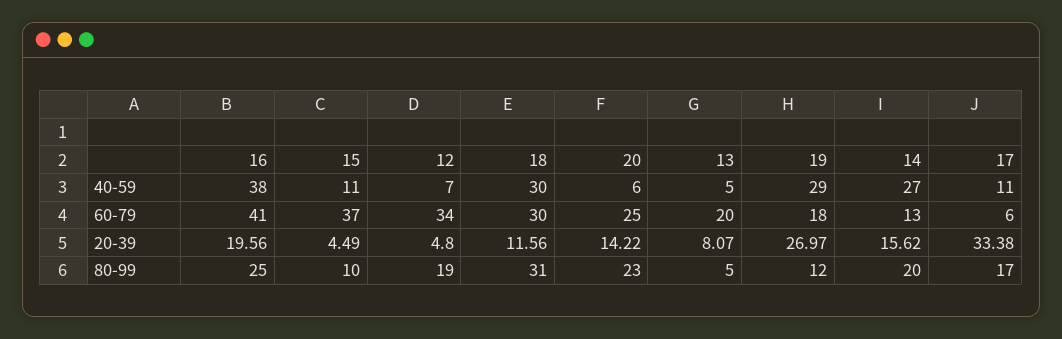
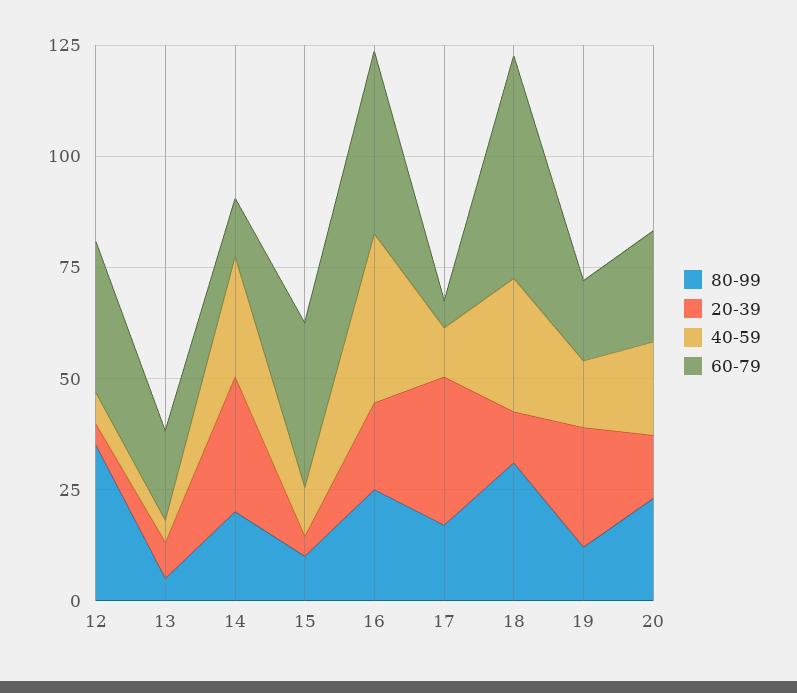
  {
    "40-59": {
      "16": 38,
      "15": 11,
      "12": 7,
      "18": 30,
-     "20": 6,
+     "20": 20,
      "13": 5,
-     "19": 29,
+     "19": 15,
      "14": 27,
      "17": 11
    },
    "60-79": {
      "16": 41,
      "15": 37,
      "12": 34,
-     "18": 30,
+     "18": 50,
      "20": 25,
      "13": 20,
      "19": 18,
      "14": 13,
      "17": 6
    },
    "20-39": {
      "16": 19.56,
      "15": 4.49,
      "12": 4.8,
      "18": 11.56,
      "20": 14.22,
      "13": 8.07,
      "19": 26.97,
-     "14": 15.62,
+     "14": 30,
      "17": 33.38
    },
    "80-99": {
      "16": 25,
      "15": 10,
-     "12": 19,
+     "12": 35,
      "18": 31,
      "20": 23,
      "13": 5,
      "19": 12,
      "14": 20,
      "17": 17
    }
  }

